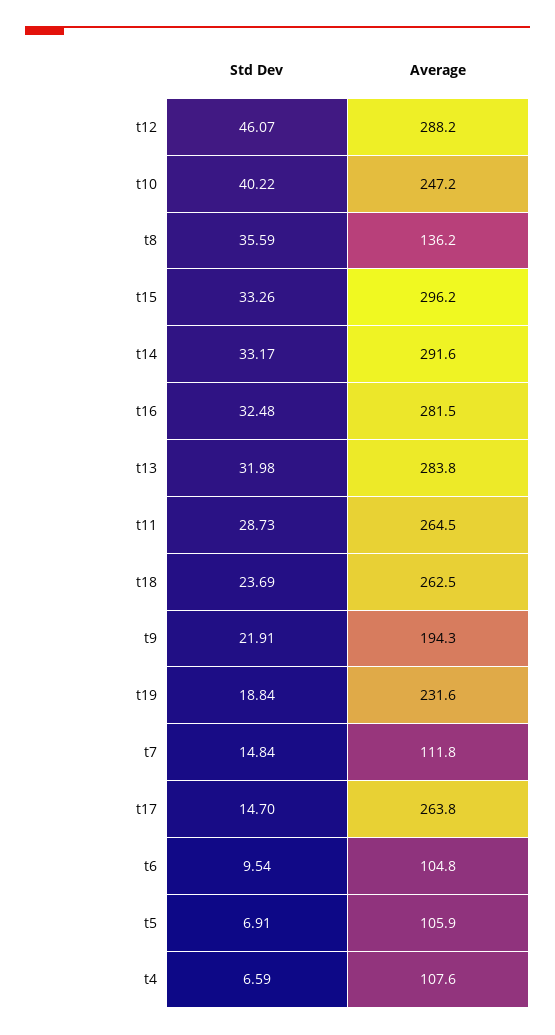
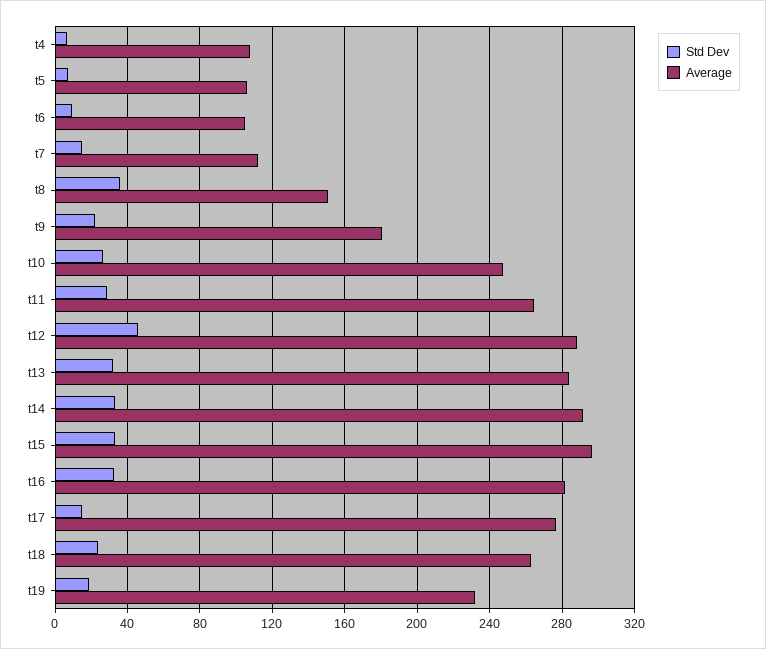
  {
    "Std Dev": {
      "t12": 46.07,
-     "t10": 40.22,
+     "t10": 25,
      "t8": 35.59,
      "t15": 33.26,
      "t14": 33.17,
      "t16": 32.48,
      "t13": 31.98,
      "t11": 28.73,
      "t18": 23.69,
      "t9": 21.91,
      "t19": 18.84,
      "t7": 14.84,
      "t17": 14.7,
      "t6": 9.54,
      "t5": 6.91,
      "t4": 6.59
    },
    "Average": {
      "t12": 288.2,
      "t10": 247.2,
-     "t8": 136.2,
+     "t8": 150,
      "t15": 296.2,
      "t14": 291.6,
      "t16": 281.5,
      "t13": 283.8,
      "t11": 264.5,
      "t18": 262.5,
-     "t9": 194.3,
+     "t9": 180,
      "t19": 231.6,
      "t7": 111.8,
-     "t17": 263.8,
+     "t17": 275,
      "t6": 104.8,
      "t5": 105.9,
      "t4": 107.6
    }
  }

